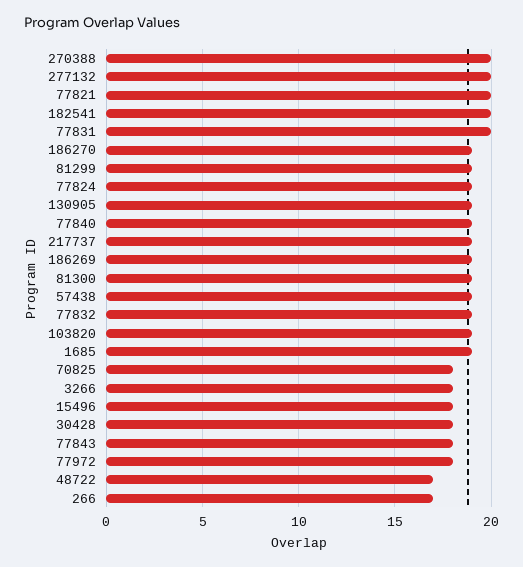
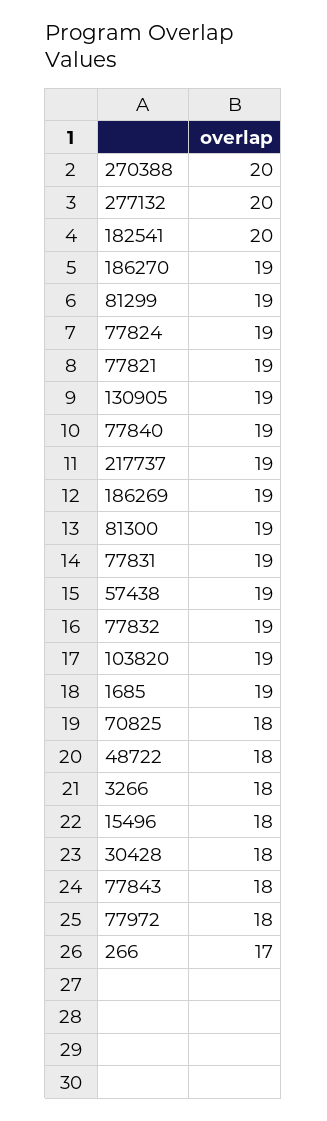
  {
    "270388": 20,
    "277132": 20,
-   "77821": 20,
+   "77821": 19,
    "182541": 20,
-   "77831": 20,
+   "77831": 19,
    "186270": 19,
    "81299": 19,
    "77824": 19,
    "130905": 19,
    "77840": 19,
    "217737": 19,
    "186269": 19,
    "81300": 19,
    "57438": 19,
    "77832": 19,
    "103820": 19,
    "1685": 19,
    "70825": 18,
    "3266": 18,
    "15496": 18,
    "30428": 18,
    "77843": 18,
    "77972": 18,
-   "48722": 17,
+   "48722": 18,
    "266": 17
  }

